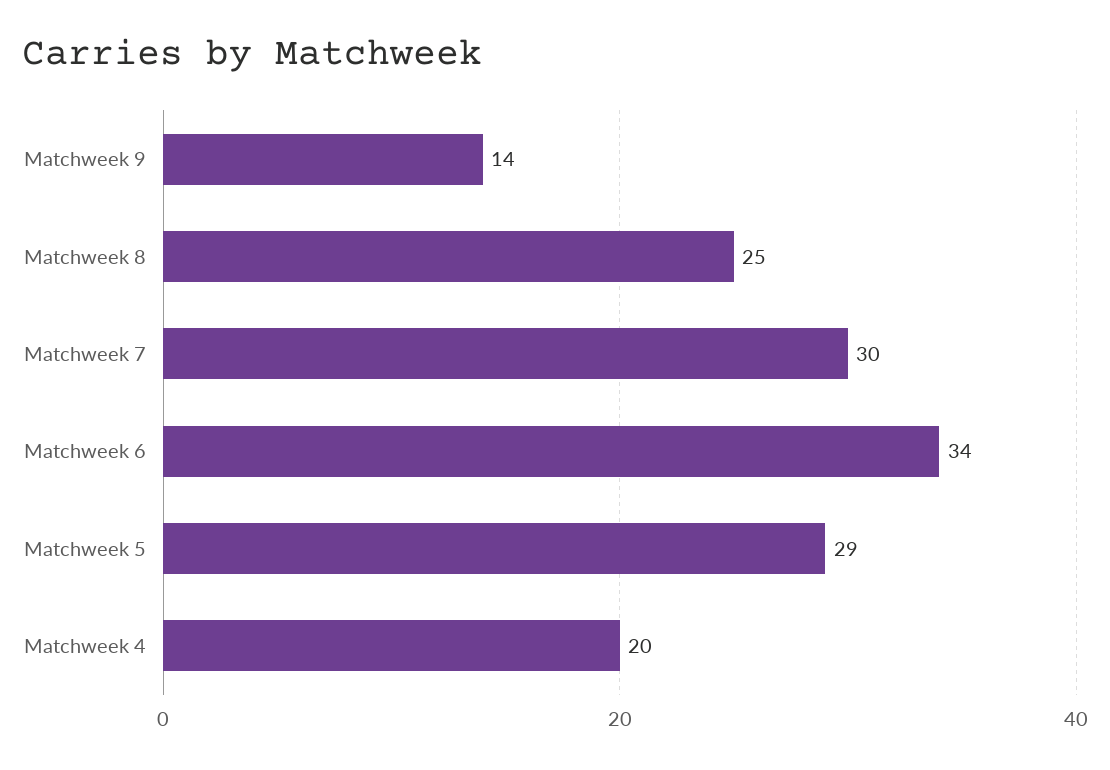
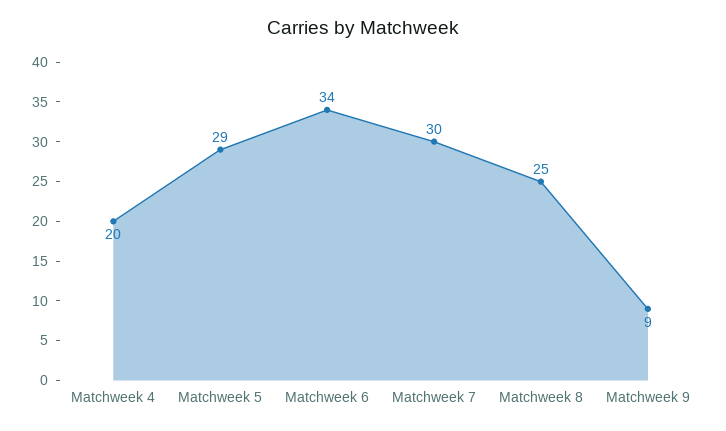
  {
-   "Matchweek 9": 14,
+   "Matchweek 9": 9,
    "Matchweek 8": 25,
    "Matchweek 7": 30,
    "Matchweek 6": 34,
    "Matchweek 5": 29,
    "Matchweek 4": 20
  }

